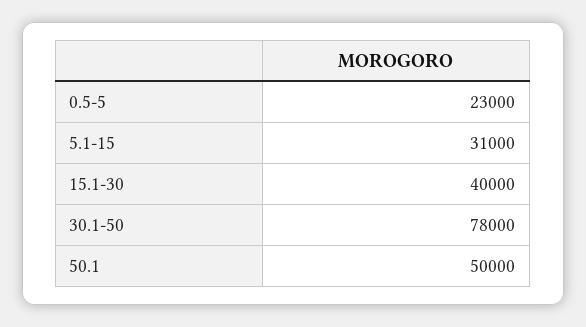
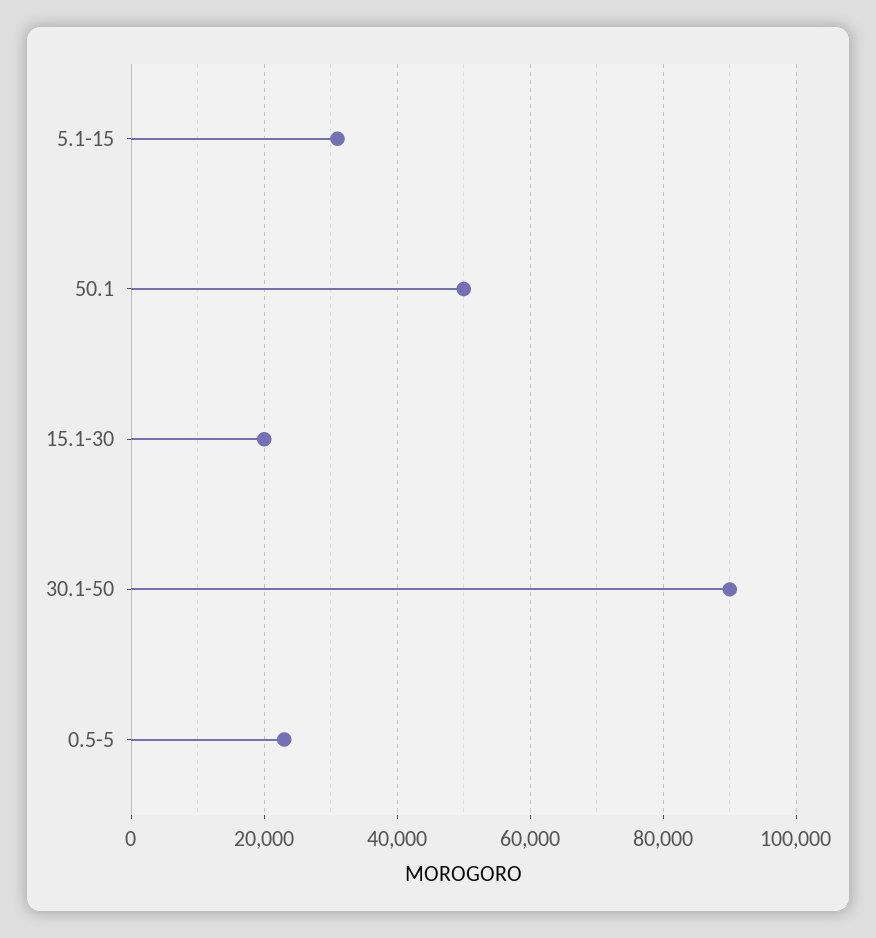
  {
    "0.5-5": 23000,
    "5.1-15": 31000,
-   "15.1-30": 40000,
+   "15.1-30": 20000,
-   "30.1-50": 78000,
+   "30.1-50": 90000,
    "50.1": 50000
  }

